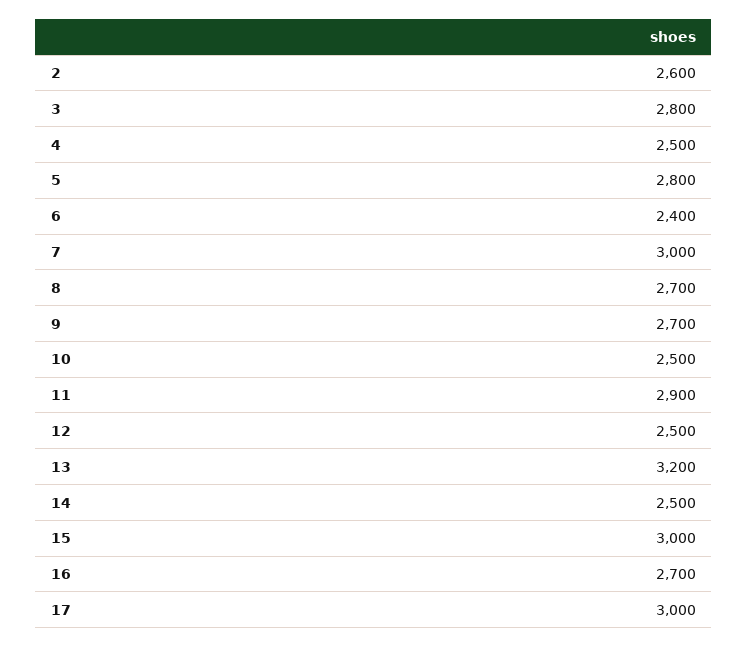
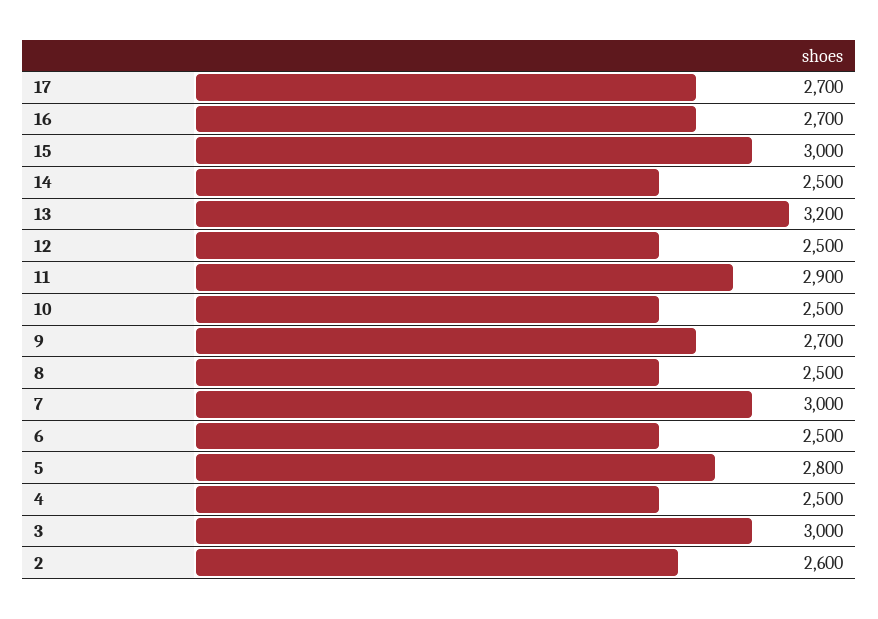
  {
    "2": 2600,
-   "3": 2800,
+   "3": 3000,
    "4": 2500,
    "5": 2800,
-   "6": 2400,
+   "6": 2500,
    "7": 3000,
-   "8": 2700,
+   "8": 2500,
    "9": 2700,
    "10": 2500,
    "11": 2900,
    "12": 2500,
    "13": 3200,
    "14": 2500,
    "15": 3000,
    "16": 2700,
-   "17": 3000
+   "17": 2700
  }

